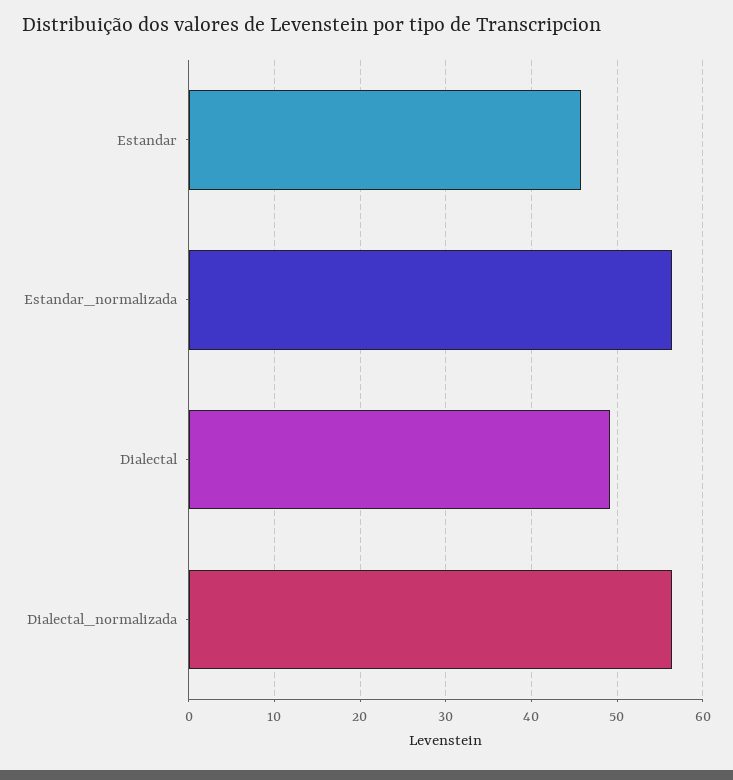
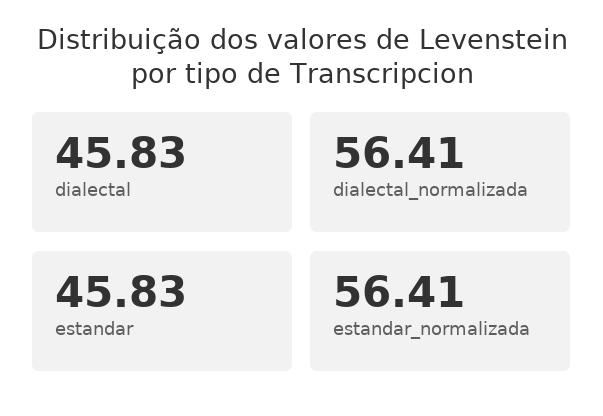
  {
    "Estandar": 45.83,
    "Estandar_normalizada": 56.41,
-   "Dialectal": 49,
+   "Dialectal": 45.83,
    "Dialectal_normalizada": 56.41
  }

